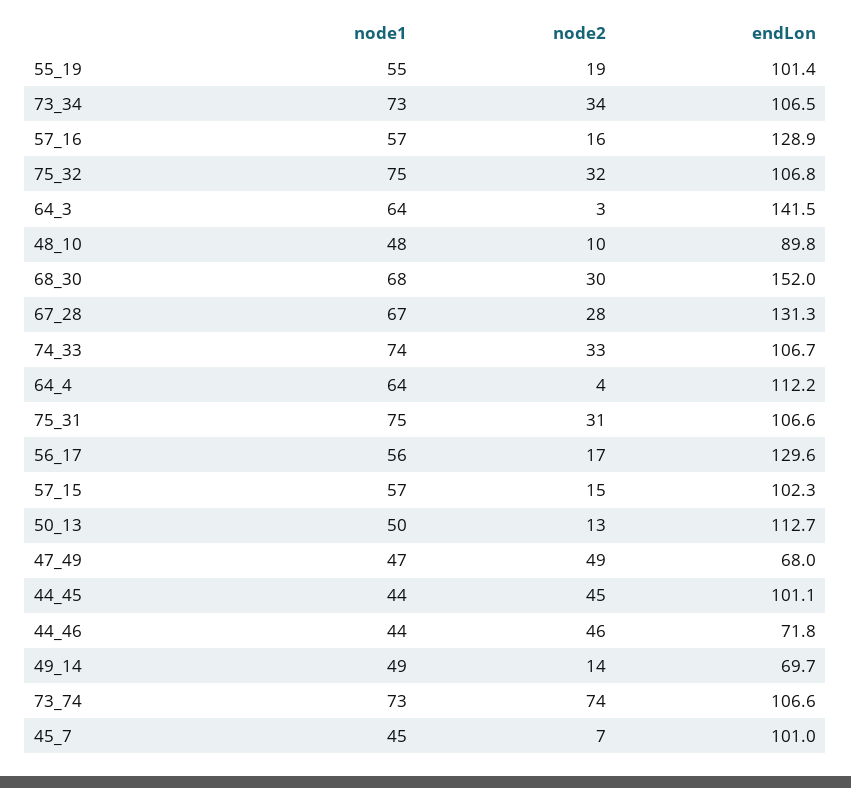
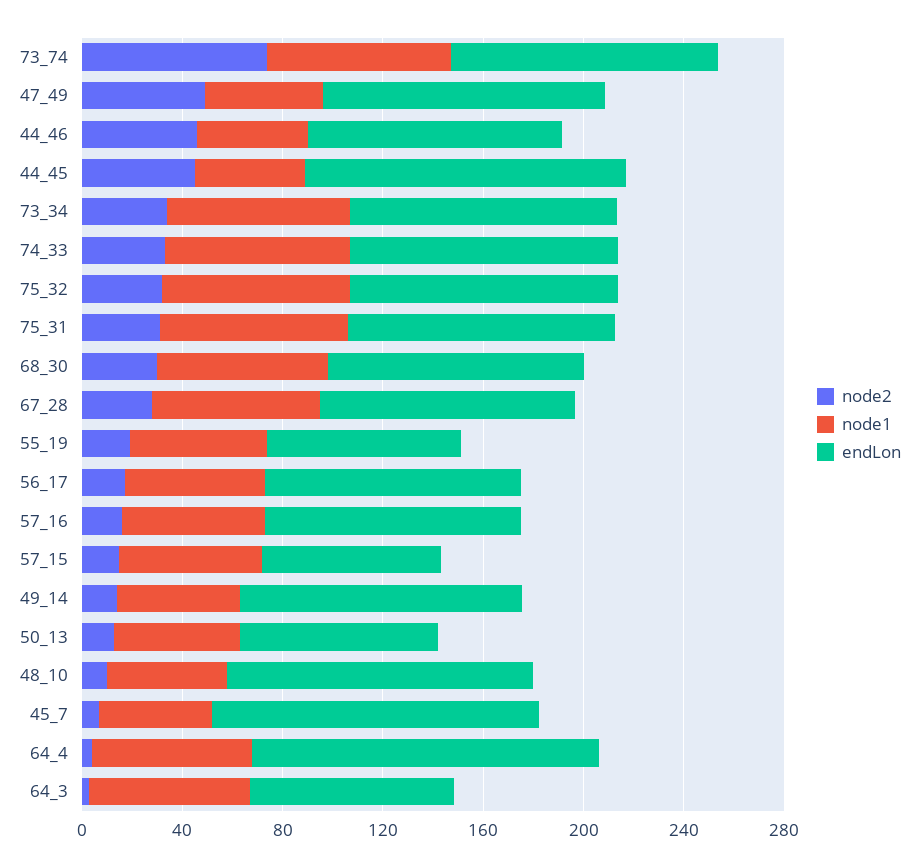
  {
    "node1": {
      "55_19": 55,
      "73_34": 73,
      "57_16": 57,
      "75_32": 75,
      "64_3": 64,
      "48_10": 48,
      "68_30": 68,
      "67_28": 67,
      "74_33": 74,
      "64_4": 64,
      "75_31": 75,
      "56_17": 56,
      "57_15": 57,
      "50_13": 50,
      "47_49": 47,
      "44_45": 44,
      "44_46": 44,
      "49_14": 49,
      "73_74": 73,
      "45_7": 45
    },
    "node2": {
      "55_19": 19,
      "73_34": 34,
      "57_16": 16,
      "75_32": 32,
      "64_3": 3,
      "48_10": 10,
      "68_30": 30,
      "67_28": 28,
      "74_33": 33,
      "64_4": 4,
      "75_31": 31,
      "56_17": 17,
      "57_15": 15,
      "50_13": 13,
      "47_49": 49,
      "44_45": 45,
      "44_46": 46,
      "49_14": 14,
      "73_74": 74,
      "45_7": 7
    },
    "endLon": {
-     "55_19": 101.4,
+     "55_19": 80,
      "73_34": 106.5,
-     "57_16": 128.9,
+     "57_16": 100,
      "75_32": 106.8,
-     "64_3": 141.5,
+     "64_3": 80,
-     "48_10": 89.8,
+     "48_10": 120,
-     "68_30": 152,
+     "68_30": 100,
-     "67_28": 131.3,
+     "67_28": 100,
      "74_33": 106.7,
-     "64_4": 112.2,
+     "64_4": 140,
      "75_31": 106.6,
-     "56_17": 129.6,
+     "56_17": 100,
-     "57_15": 102.3,
+     "57_15": 70,
-     "50_13": 112.7,
+     "50_13": 80,
-     "47_49": 68,
+     "47_49": 110,
-     "44_45": 101.1,
+     "44_45": 130,
-     "44_46": 71.8,
+     "44_46": 100,
-     "49_14": 69.7,
+     "49_14": 110,
      "73_74": 106.6,
-     "45_7": 101
+     "45_7": 130
    }
  }

